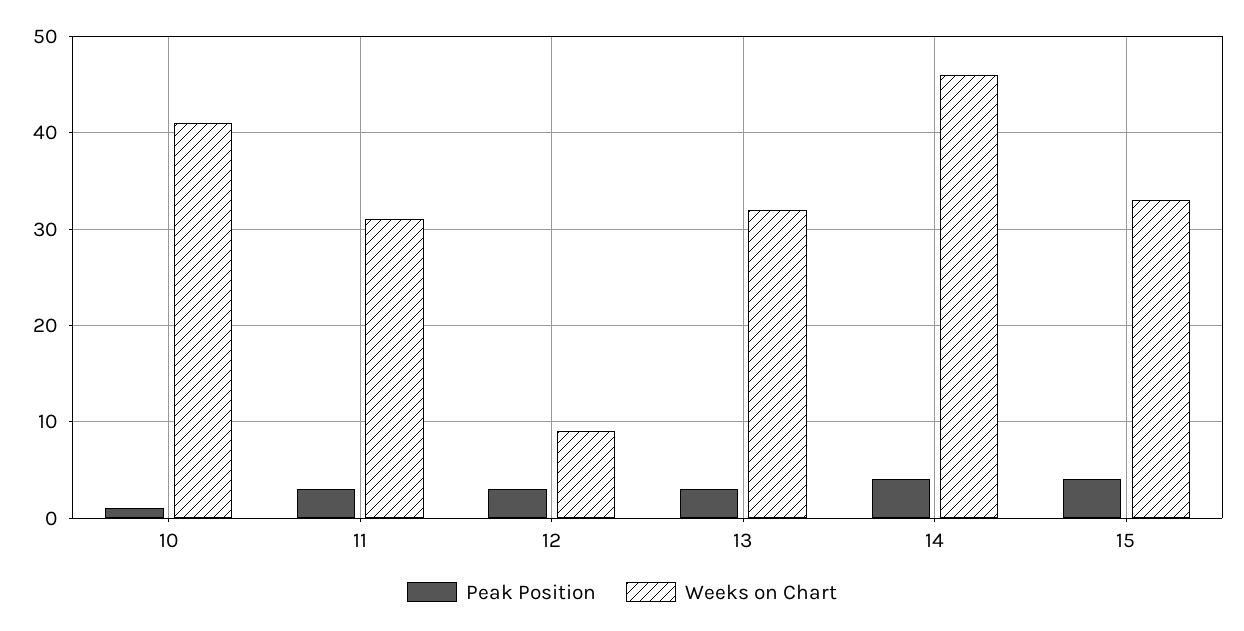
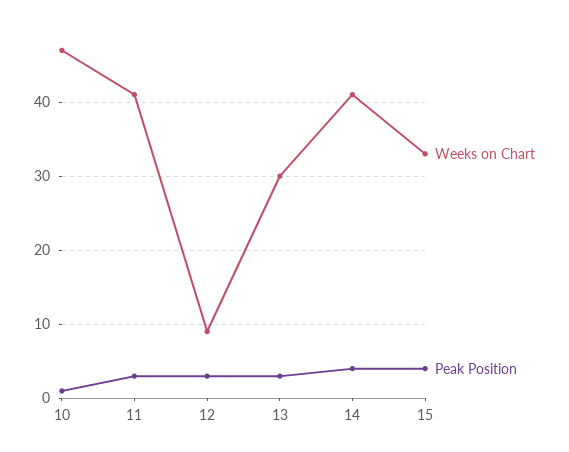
  {
    "Peak Position": {
      "10": 1,
      "11": 3,
      "12": 3,
      "13": 3,
      "14": 4,
      "15": 4
    },
    "Weeks on Chart": {
-     "10": 41,
+     "10": 47,
-     "11": 31,
+     "11": 41,
      "12": 9,
-     "13": 32,
+     "13": 30,
-     "14": 46,
+     "14": 41,
      "15": 33
    }
  }

